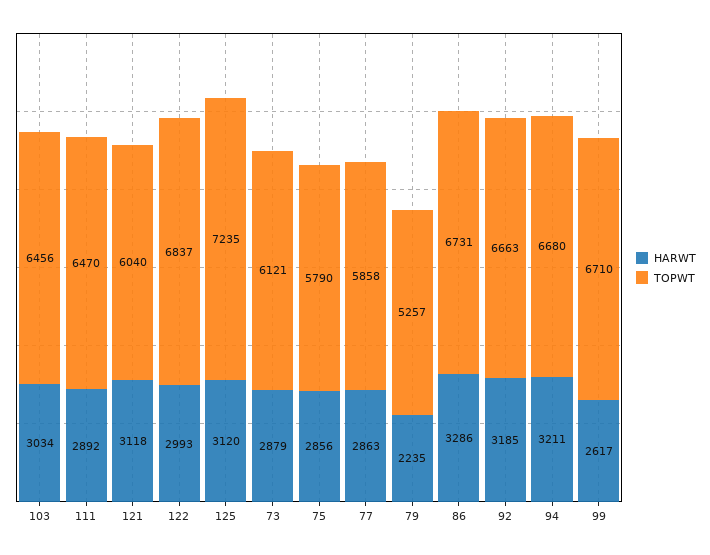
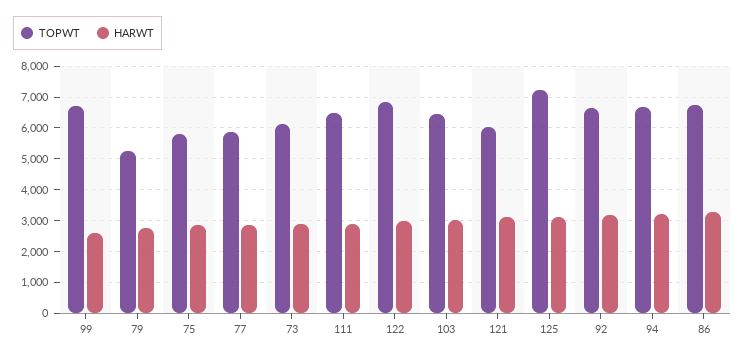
  {
    "HARWT": {
      "103": 3034,
      "111": 2892,
      "121": 3118,
      "122": 2993,
      "125": 3120,
      "73": 2879,
      "75": 2856,
      "77": 2863,
-     "79": 2235,
+     "79": 2800,
      "86": 3286,
      "92": 3185,
      "94": 3211,
      "99": 2617
    },
    "TOPWT": {
      "103": 6456,
      "111": 6470,
      "121": 6040,
      "122": 6837,
      "125": 7235,
      "73": 6121,
      "75": 5790,
      "77": 5858,
      "79": 5257,
      "86": 6731,
      "92": 6663,
      "94": 6680,
      "99": 6710
    }
  }

